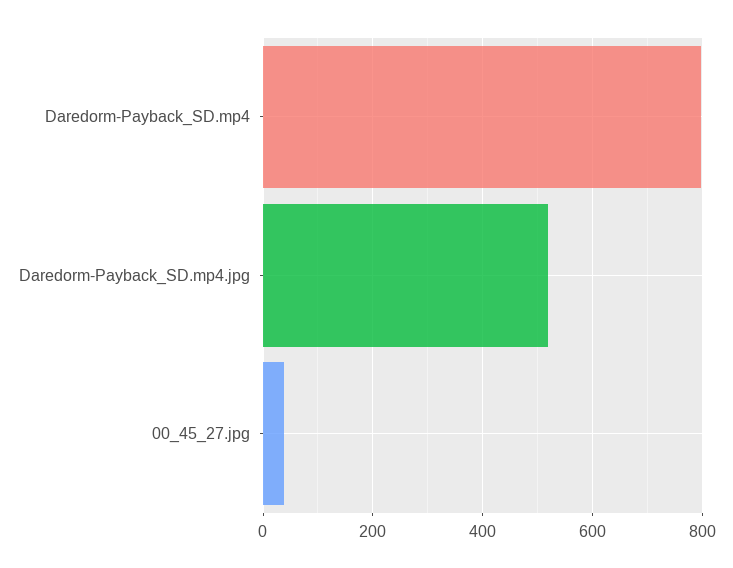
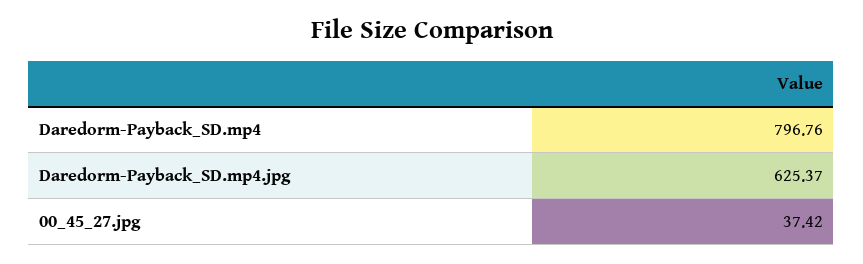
  {
    "Daredorm-Payback_SD.mp4": 796.76,
-   "Daredorm-Payback_SD.mp4.jpg": 520,
+   "Daredorm-Payback_SD.mp4.jpg": 625.37,
    "00_45_27.jpg": 37.42
  }

